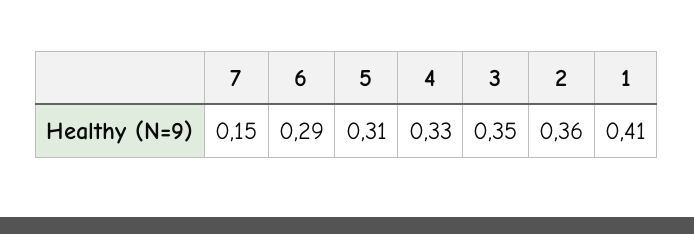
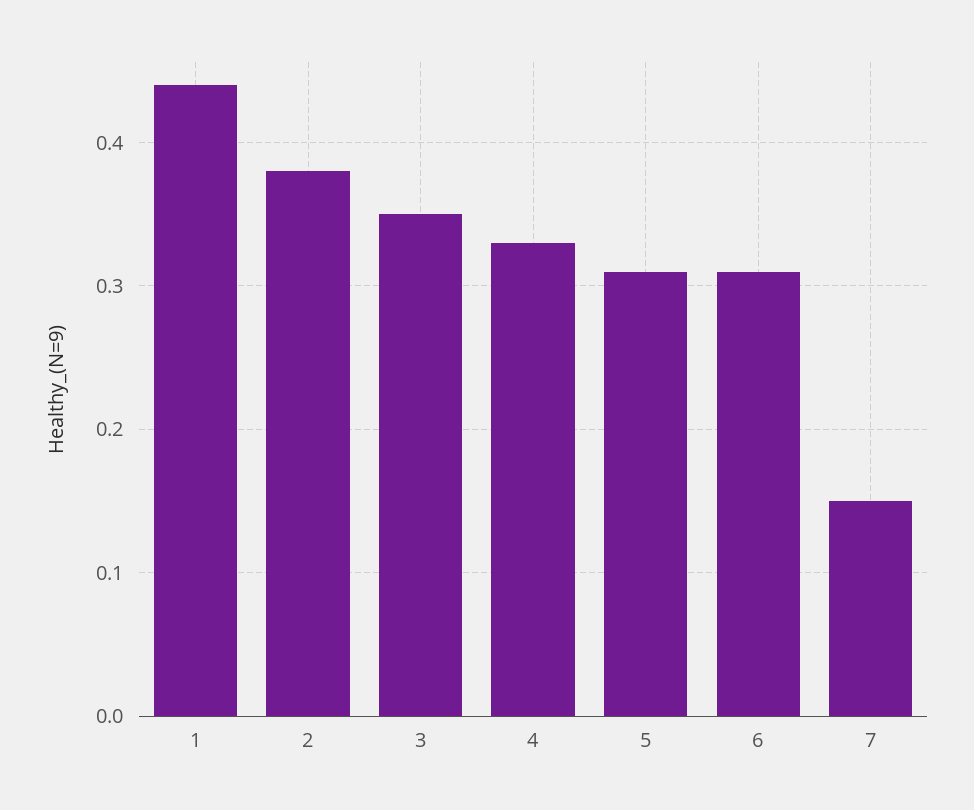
  {
    "7": 0.15,
-   "6": 0.29,
+   "6": 0.31,
    "5": 0.31,
    "4": 0.33,
    "3": 0.35,
-   "2": 0.36,
+   "2": 0.38,
-   "1": 0.41
+   "1": 0.44
  }

